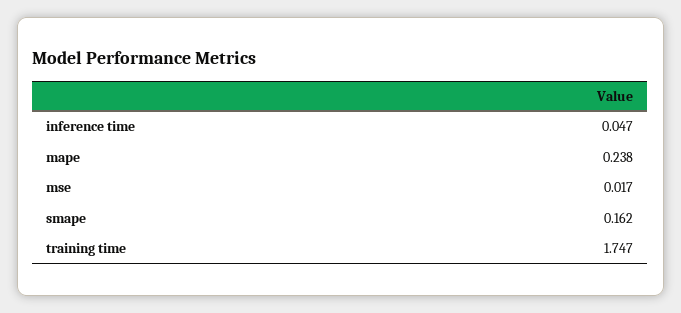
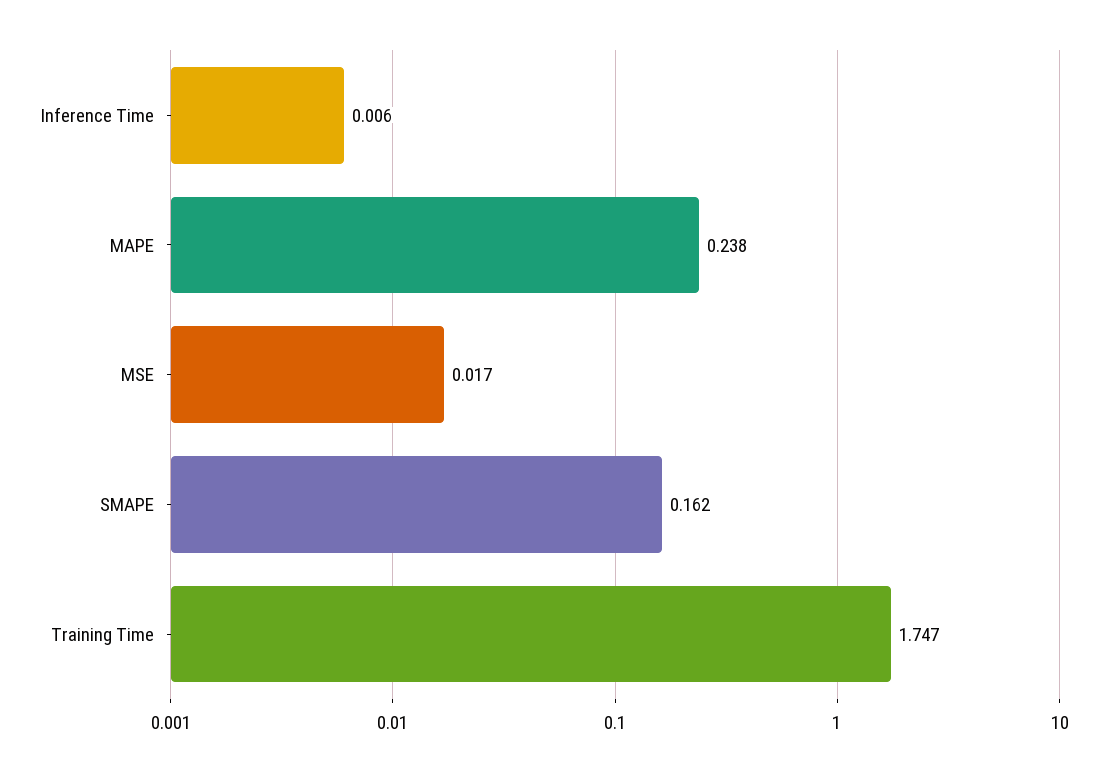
  {
-   "inference time": 0.047,
+   "inference time": 0.006,
    "mape": 0.238,
    "mse": 0.017,
    "smape": 0.162,
    "training time": 1.747
  }

